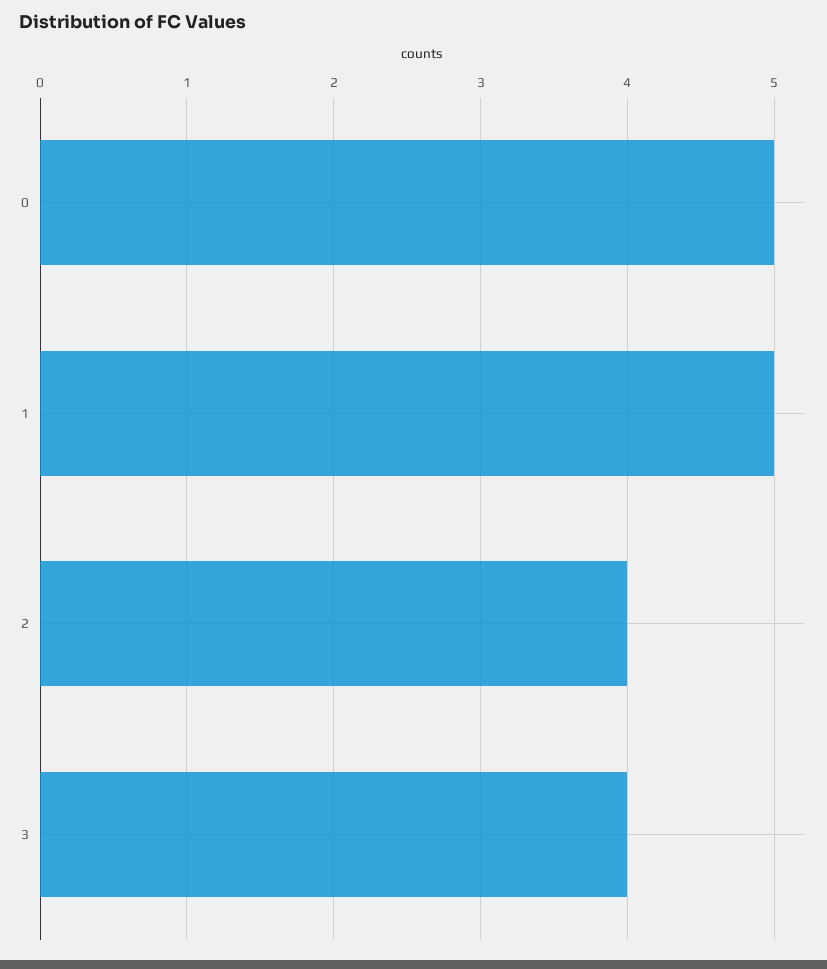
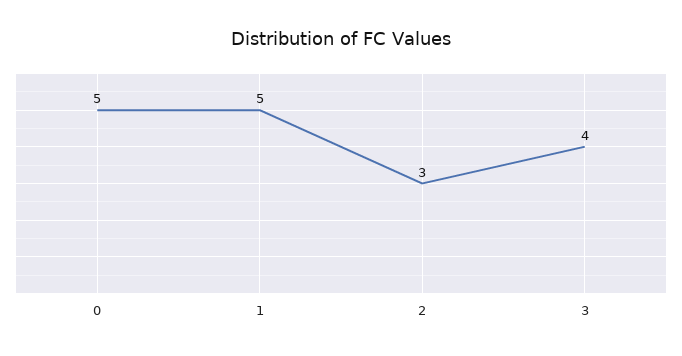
  {
    "0": 5,
    "1": 5,
-   "2": 4,
+   "2": 3,
    "3": 4
  }

